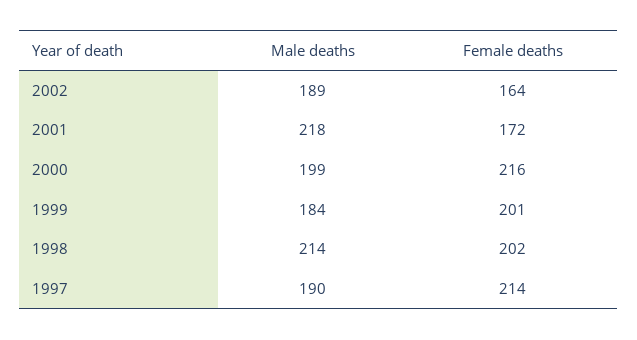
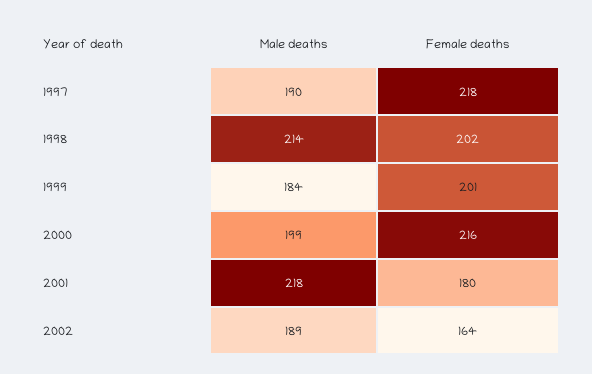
  {
    "Male deaths": {
      "2002": 189,
      "2001": 218,
      "2000": 199,
      "1999": 184,
      "1998": 214,
      "1997": 190
    },
    "Female deaths": {
      "2002": 164,
-     "2001": 172,
+     "2001": 180,
      "2000": 216,
      "1999": 201,
      "1998": 202,
-     "1997": 214
+     "1997": 218
    }
  }

